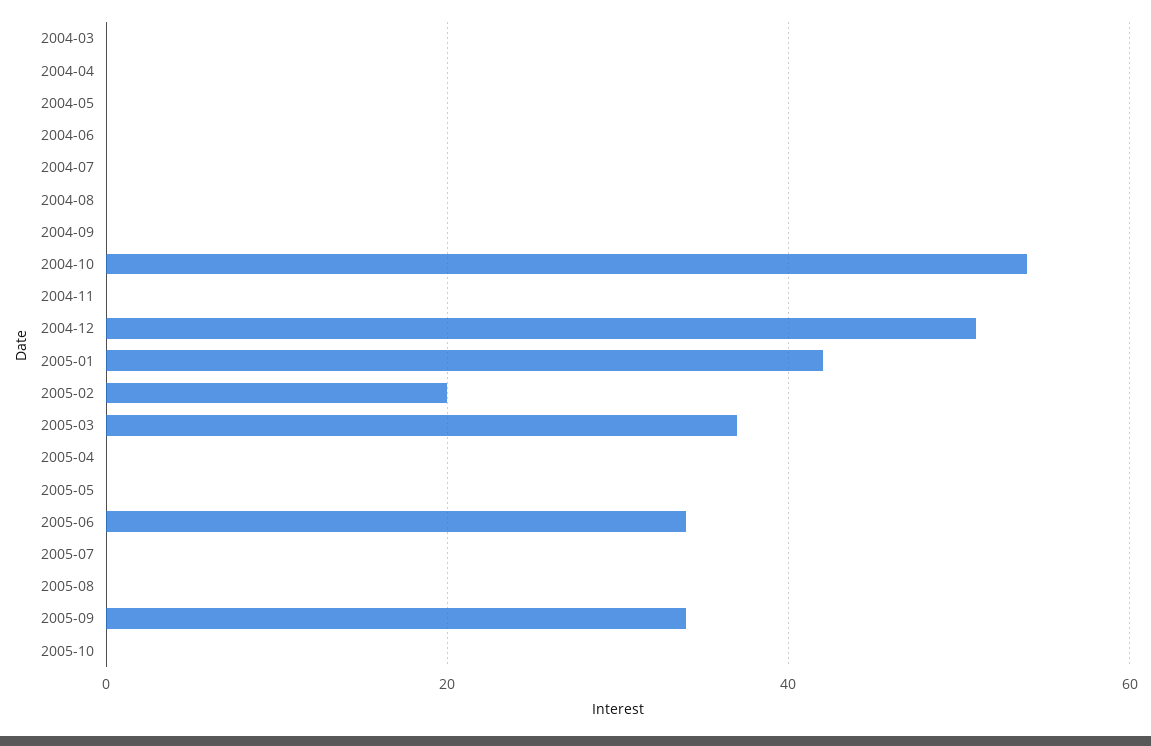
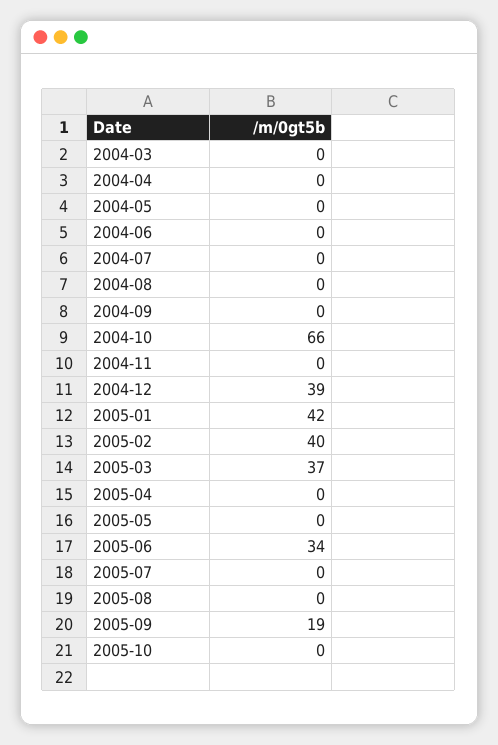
  {
    "2004-03": 0,
    "2004-04": 0,
    "2004-05": 0,
    "2004-06": 0,
    "2004-07": 0,
    "2004-08": 0,
    "2004-09": 0,
-   "2004-10": 55,
+   "2004-10": 66,
    "2004-11": 0,
-   "2004-12": 50,
+   "2004-12": 39,
    "2005-01": 42,
-   "2005-02": 20,
+   "2005-02": 40,
    "2005-03": 37,
    "2005-04": 0,
    "2005-05": 0,
    "2005-06": 34,
    "2005-07": 0,
    "2005-08": 0,
-   "2005-09": 35,
+   "2005-09": 19,
    "2005-10": 0
  }

